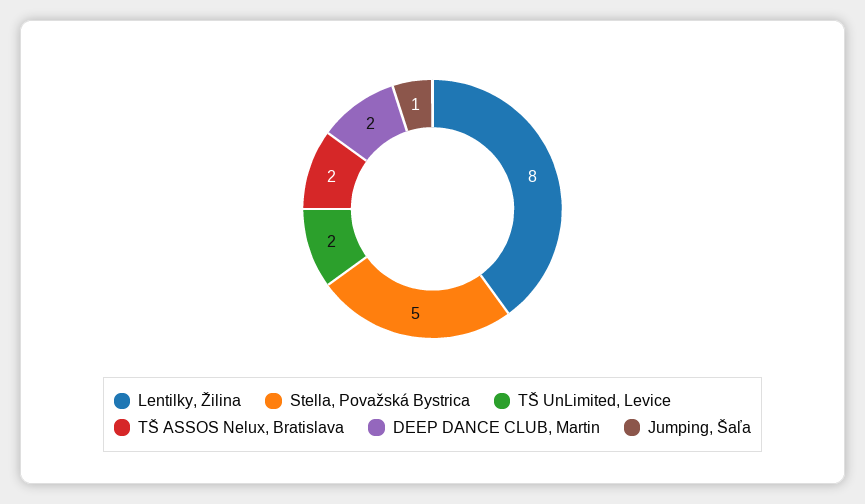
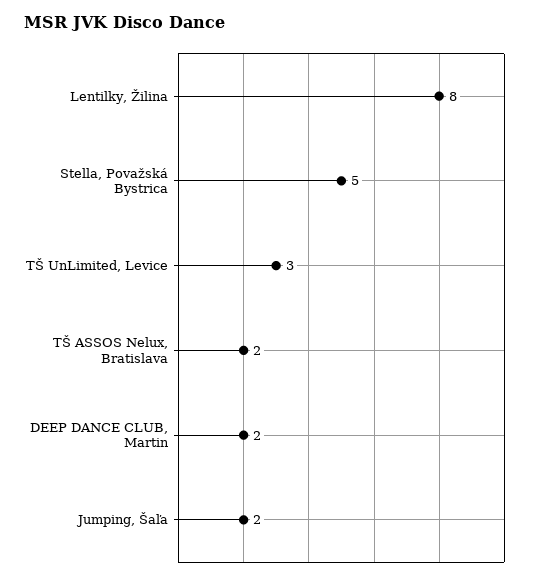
  {
    "Lentilky, Žilina": 8,
    "Stella, Považská Bystrica": 5,
-   "TŠ UnLimited, Levice": 2,
+   "TŠ UnLimited, Levice": 3,
    "TŠ ASSOS Nelux, Bratislava": 2,
    "DEEP DANCE CLUB, Martin": 2,
-   "Jumping, Šaľa": 1
+   "Jumping, Šaľa": 2
  }

